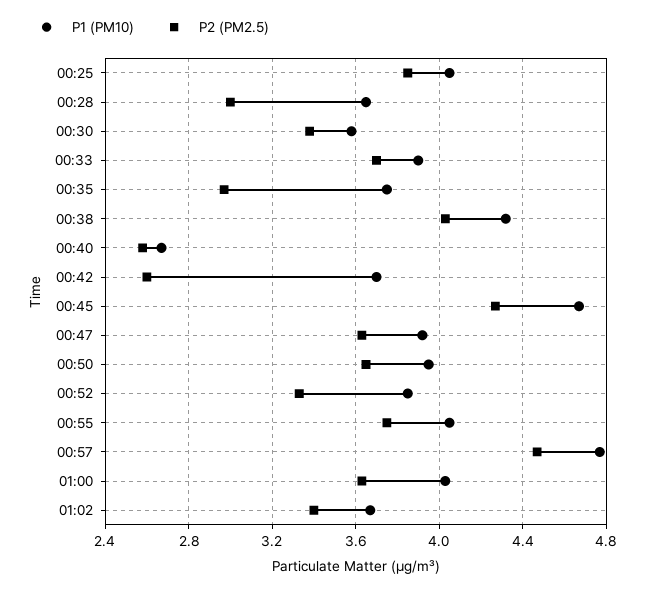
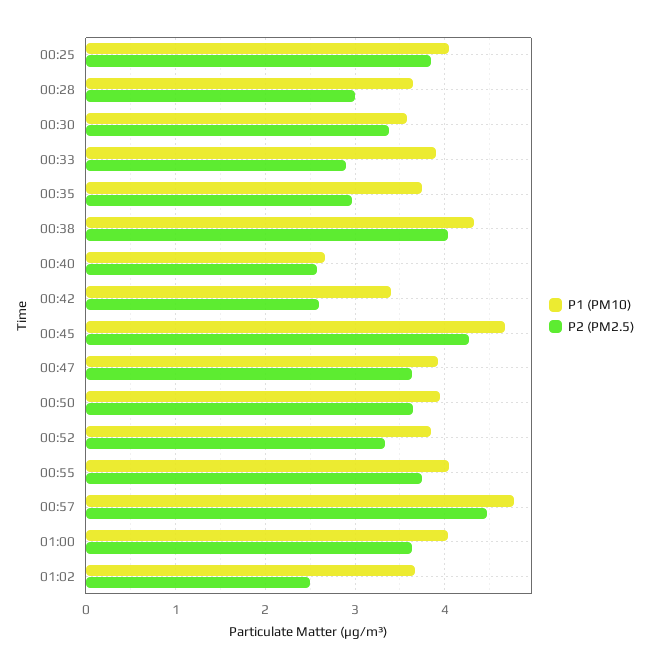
  {
    "P1 (PM10)": {
      "00:25": 4.05,
      "00:28": 3.65,
      "00:30": 3.6,
      "00:33": 3.9,
      "00:35": 3.75,
      "00:38": 4.3,
      "00:40": 2.65,
-     "00:42": 3.7,
+     "00:42": 3.4,
      "00:45": 4.65,
      "00:47": 3.9,
      "00:50": 3.95,
      "00:52": 3.85,
      "00:55": 4.05,
      "00:57": 4.75,
      "01:00": 4.05,
      "01:02": 3.65
    },
    "P2 (PM2.5)": {
      "00:25": 3.85,
      "00:28": 3,
      "00:30": 3.4,
-     "00:33": 3.7,
+     "00:33": 2.9,
      "00:35": 2.95,
      "00:38": 4.05,
      "00:40": 2.6,
      "00:42": 2.6,
      "00:45": 4.25,
      "00:47": 3.65,
      "00:50": 3.65,
      "00:52": 3.35,
      "00:55": 3.75,
      "00:57": 4.45,
      "01:00": 3.65,
-     "01:02": 3.4
+     "01:02": 2.5
    }
  }

